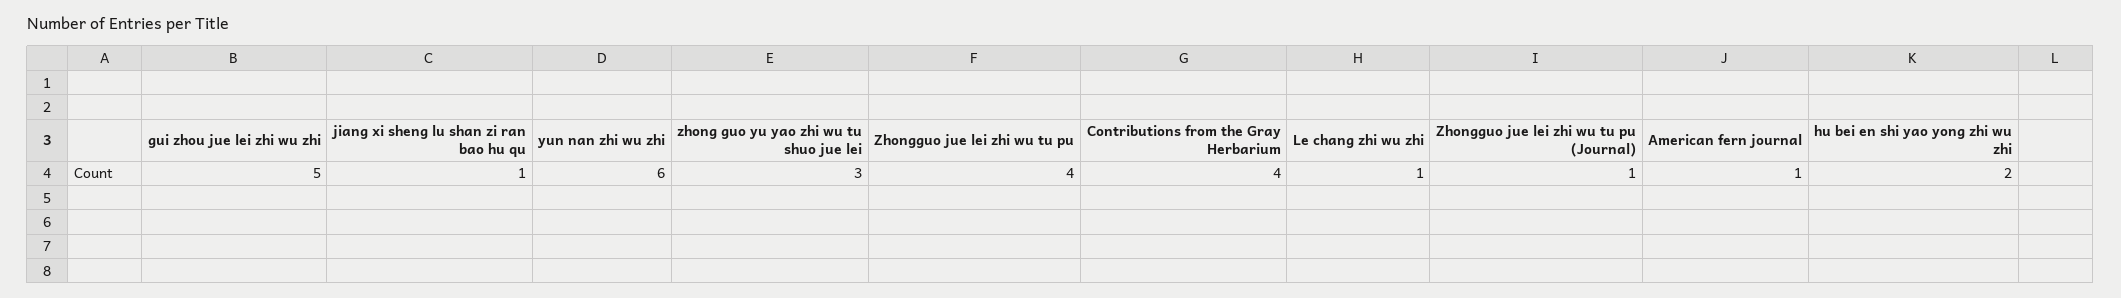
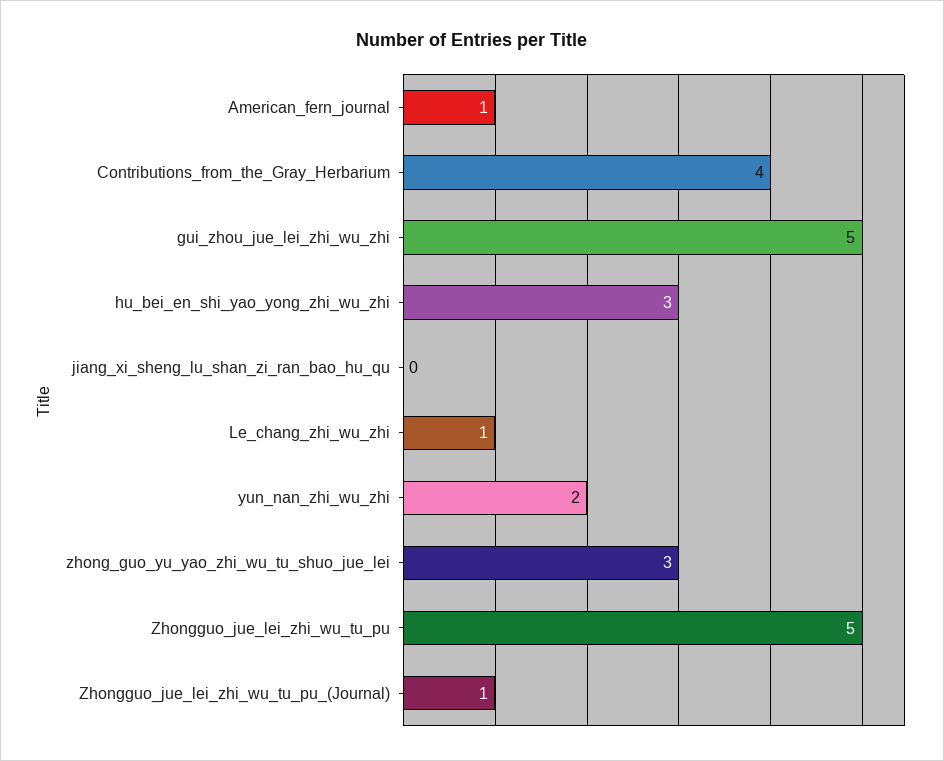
  {
    "gui zhou jue lei zhi wu zhi": 5,
-   "jiang xi sheng lu shan zi ran bao hu qu": 1,
+   "jiang xi sheng lu shan zi ran bao hu qu": 0,
-   "yun nan zhi wu zhi": 6,
+   "yun nan zhi wu zhi": 2,
    "zhong guo yu yao zhi wu tu shuo jue lei": 3,
-   "Zhongguo jue lei zhi wu tu pu": 4,
+   "Zhongguo jue lei zhi wu tu pu": 5,
    "Contributions from the Gray Herbarium": 4,
    "Le chang zhi wu zhi": 1,
    "Zhongguo jue lei zhi wu tu pu (Journal)": 1,
    "American fern journal": 1,
-   "hu bei en shi yao yong zhi wu zhi": 2
+   "hu bei en shi yao yong zhi wu zhi": 3
  }

